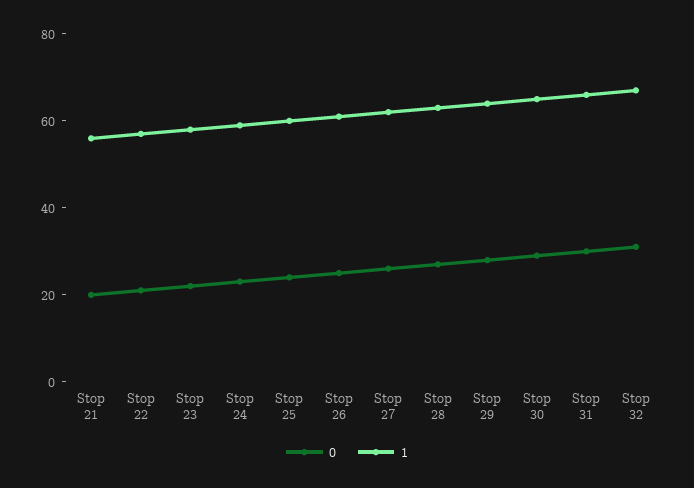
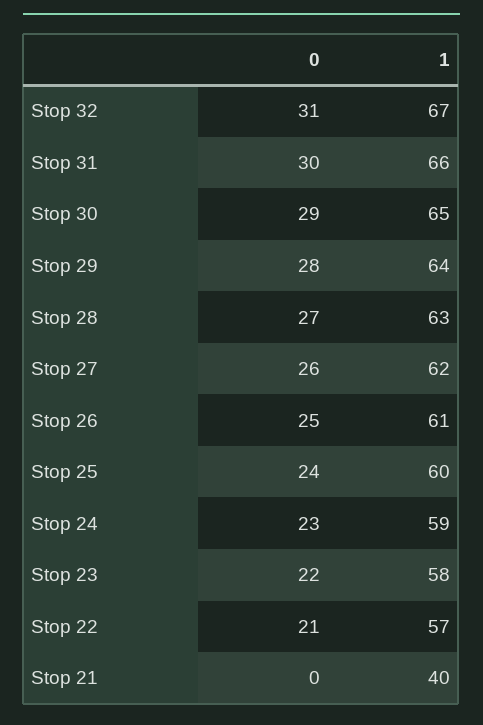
  {
    "0": {
-     "Stop 21": 20,
+     "Stop 21": 0,
      "Stop 22": 21,
      "Stop 23": 22,
      "Stop 24": 23,
      "Stop 25": 24,
      "Stop 26": 25,
      "Stop 27": 26,
      "Stop 28": 27,
      "Stop 29": 28,
      "Stop 30": 29,
      "Stop 31": 30,
      "Stop 32": 31
    },
    "1": {
-     "Stop 21": 55,
+     "Stop 21": 40,
      "Stop 22": 57,
      "Stop 23": 58,
      "Stop 24": 59,
      "Stop 25": 60,
      "Stop 26": 61,
      "Stop 27": 62,
      "Stop 28": 63,
      "Stop 29": 64,
      "Stop 30": 65,
      "Stop 31": 66,
      "Stop 32": 67
    }
  }

